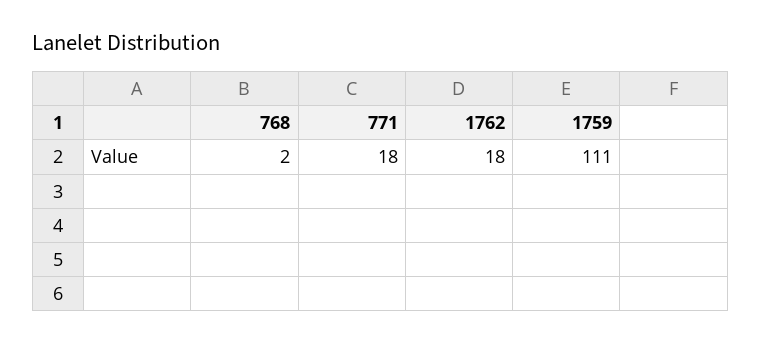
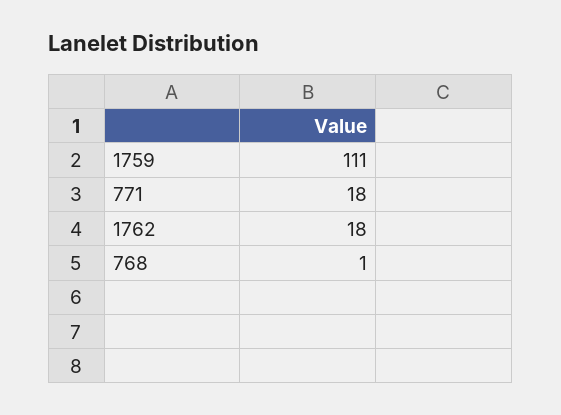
  {
-   "768": 2,
+   "768": 1,
    "771": 18,
    "1762": 18,
    "1759": 111
  }

